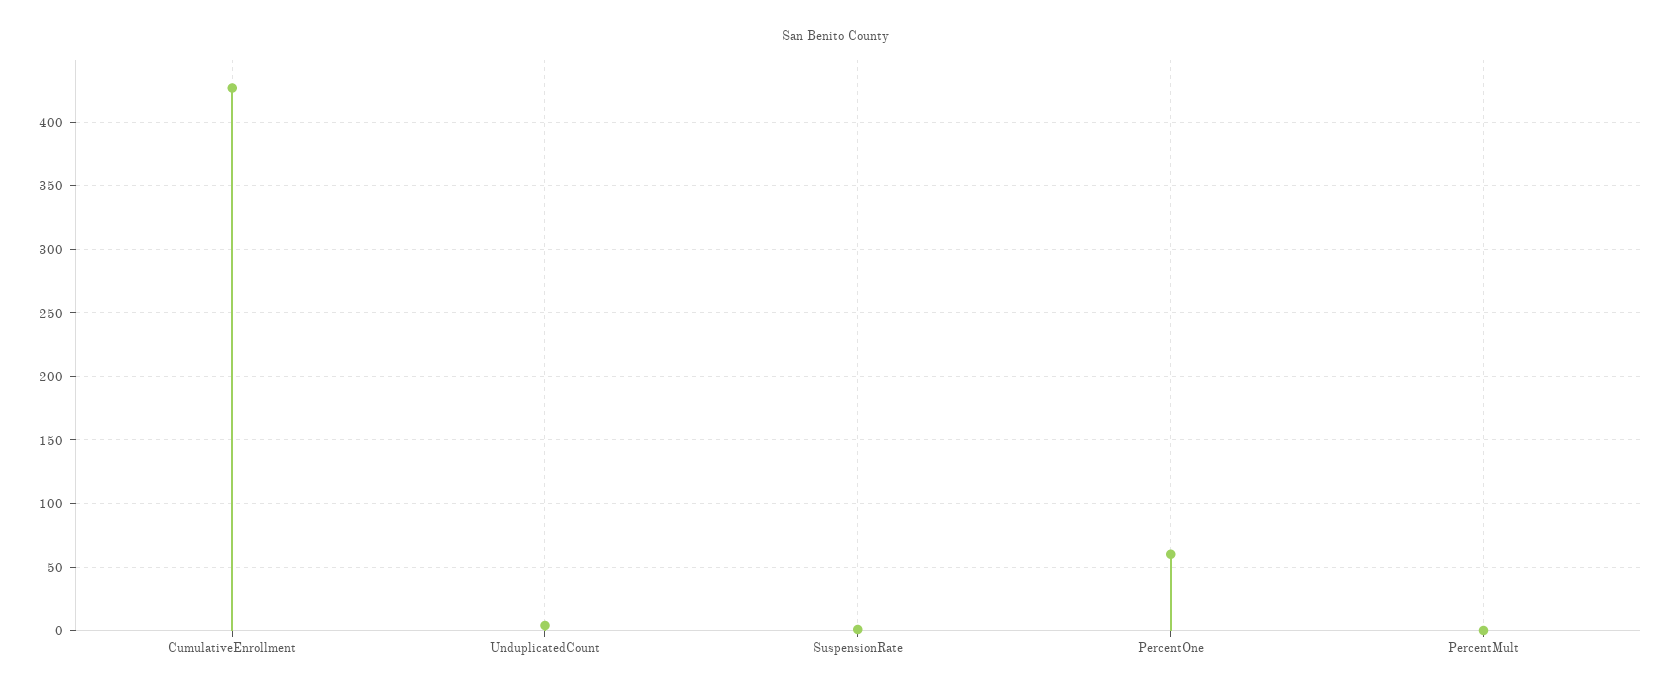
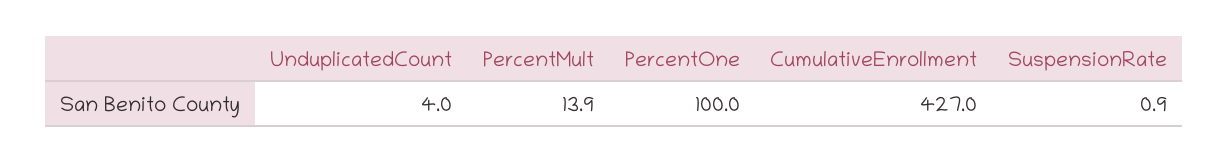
  {
    "CumulativeEnrollment": 427,
    "UnduplicatedCount": 4,
    "SuspensionRate": 0.9,
-   "PercentOne": 60,
+   "PercentOne": 100,
-   "PercentMult": 0
+   "PercentMult": 13.9
  }

